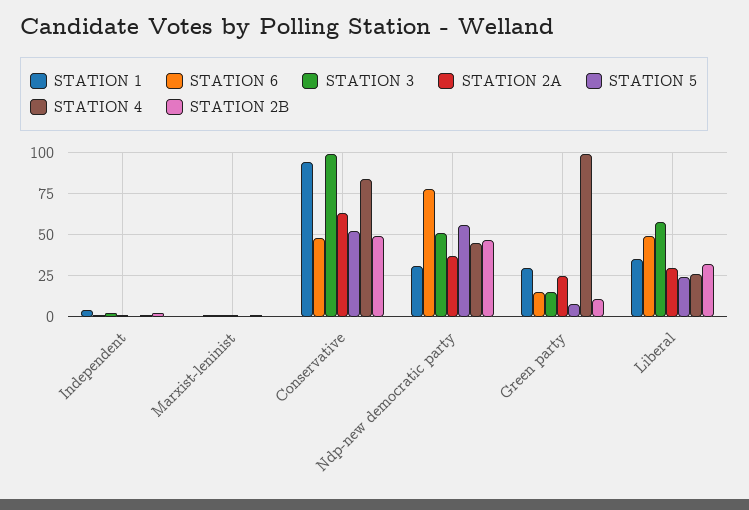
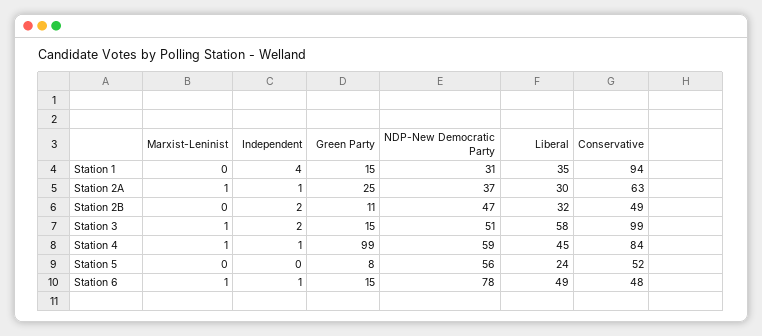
  {
    "STATION 1": {
      "Independent": 4,
      "Marxist-leninist": 0,
      "Conservative": 94,
      "Ndp-new democratic party": 31,
-     "Green party": 30,
+     "Green party": 15,
      "Liberal": 35
    },
    "STATION 6": {
      "Independent": 1,
      "Marxist-leninist": 1,
      "Conservative": 48,
      "Ndp-new democratic party": 78,
      "Green party": 15,
      "Liberal": 49
    },
    "STATION 3": {
      "Independent": 2,
      "Marxist-leninist": 1,
      "Conservative": 99,
      "Ndp-new democratic party": 51,
      "Green party": 15,
      "Liberal": 58
    },
    "STATION 2A": {
      "Independent": 1,
      "Marxist-leninist": 1,
      "Conservative": 63,
      "Ndp-new democratic party": 37,
      "Green party": 25,
      "Liberal": 30
    },
    "STATION 5": {
      "Independent": 0,
      "Marxist-leninist": 0,
      "Conservative": 52,
      "Ndp-new democratic party": 56,
      "Green party": 8,
      "Liberal": 24
    },
    "STATION 4": {
      "Independent": 1,
      "Marxist-leninist": 1,
      "Conservative": 84,
-     "Ndp-new democratic party": 45,
+     "Ndp-new democratic party": 59,
      "Green party": 99,
-     "Liberal": 25
+     "Liberal": 45
    },
    "STATION 2B": {
      "Independent": 2,
      "Marxist-leninist": 0,
      "Conservative": 49,
      "Ndp-new democratic party": 47,
      "Green party": 11,
      "Liberal": 32
    }
  }

